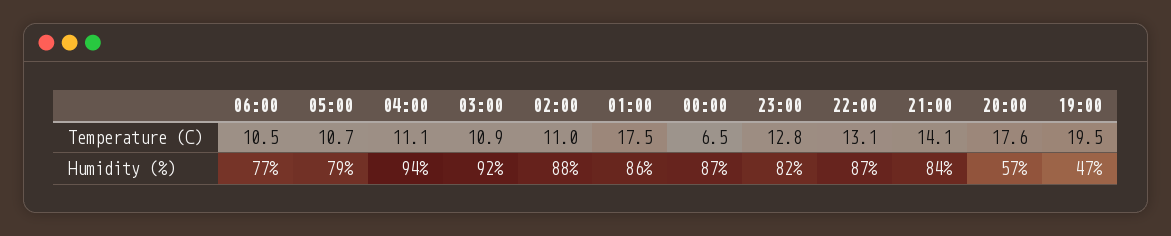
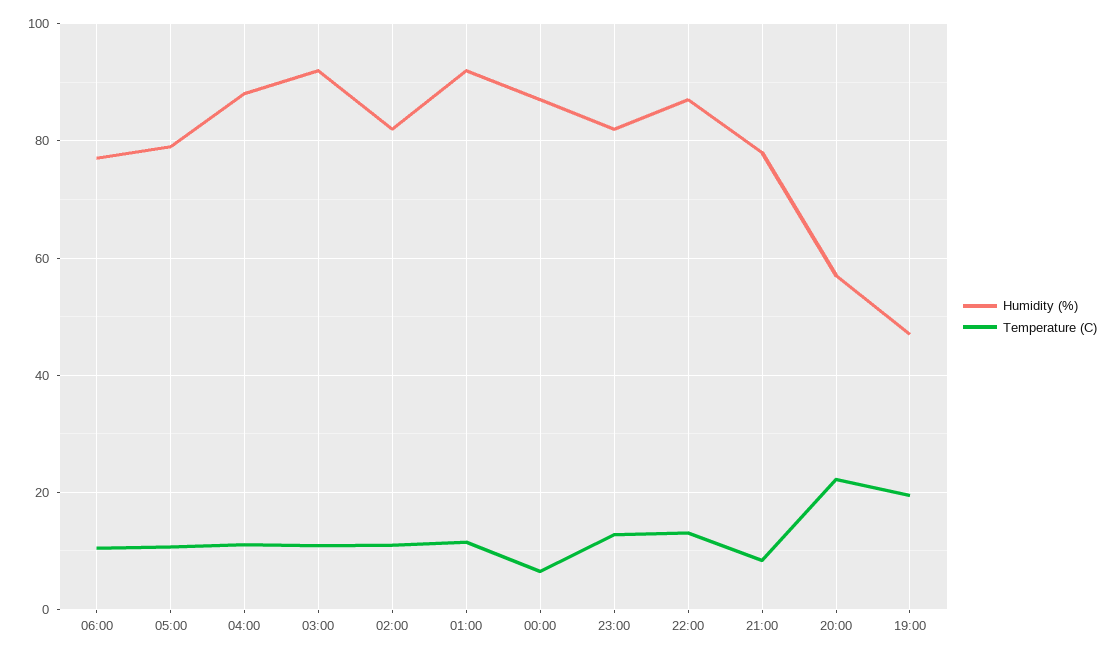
  {
    "Temperature (C)": {
      "06:00": 10.5,
      "05:00": 10.7,
      "04:00": 11.1,
      "03:00": 10.9,
      "02:00": 11,
-     "01:00": 17.5,
+     "01:00": 12,
      "00:00": 6.5,
      "23:00": 12.8,
      "22:00": 13.1,
-     "21:00": 14.1,
+     "21:00": 8,
-     "20:00": 17.6,
+     "20:00": 22,
      "19:00": 19.5
    },
    "Humidity (%)": {
      "06:00": 77,
      "05:00": 79,
-     "04:00": 94,
+     "04:00": 88,
      "03:00": 92,
-     "02:00": 88,
+     "02:00": 82,
-     "01:00": 86,
+     "01:00": 92,
      "00:00": 87,
      "23:00": 82,
      "22:00": 87,
-     "21:00": 84,
+     "21:00": 78,
      "20:00": 57,
      "19:00": 47
    }
  }

